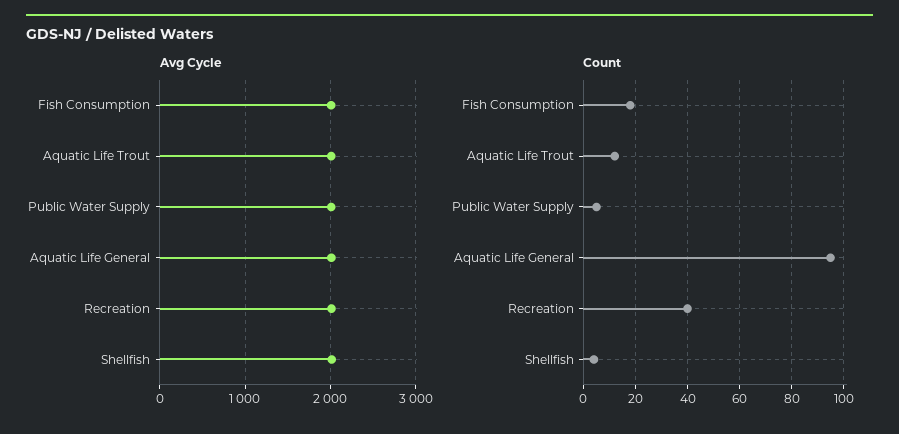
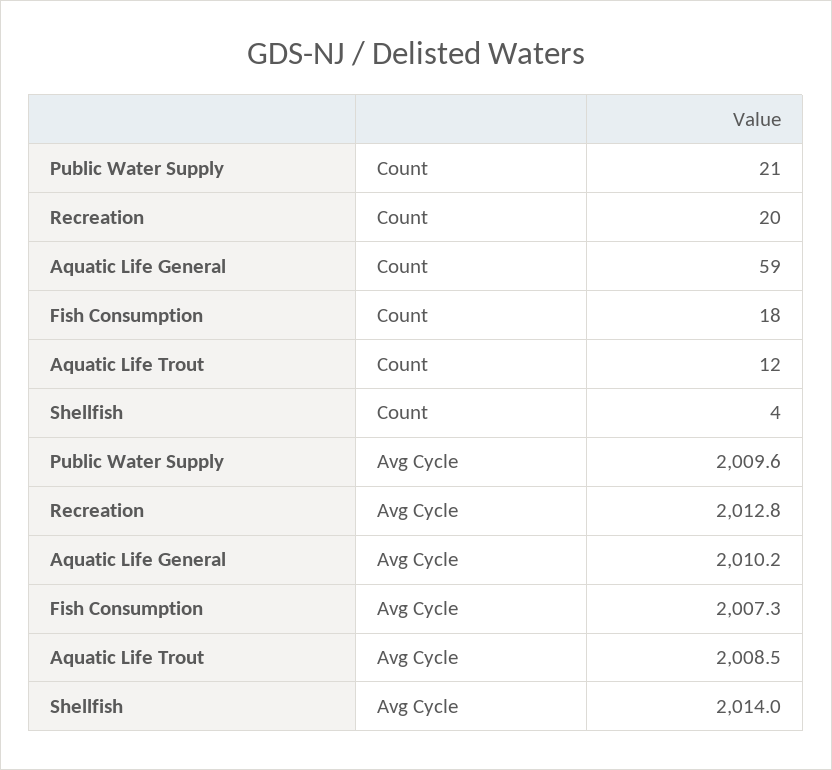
  {
    "Avg Cycle": {
      "Fish Consumption": 2007.3,
      "Aquatic Life Trout": 2008.5,
      "Public Water Supply": 2009.6,
      "Aquatic Life General": 2010.2,
      "Recreation": 2012.8,
      "Shellfish": 2014
    },
    "Count": {
      "Fish Consumption": 18,
      "Aquatic Life Trout": 12,
-     "Public Water Supply": 5,
+     "Public Water Supply": 21,
-     "Aquatic Life General": 95,
+     "Aquatic Life General": 59,
-     "Recreation": 40,
+     "Recreation": 20,
      "Shellfish": 4
    }
  }

